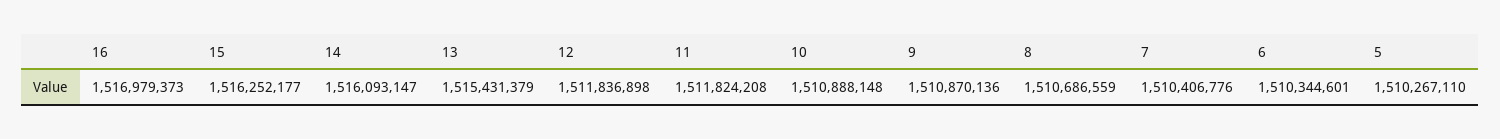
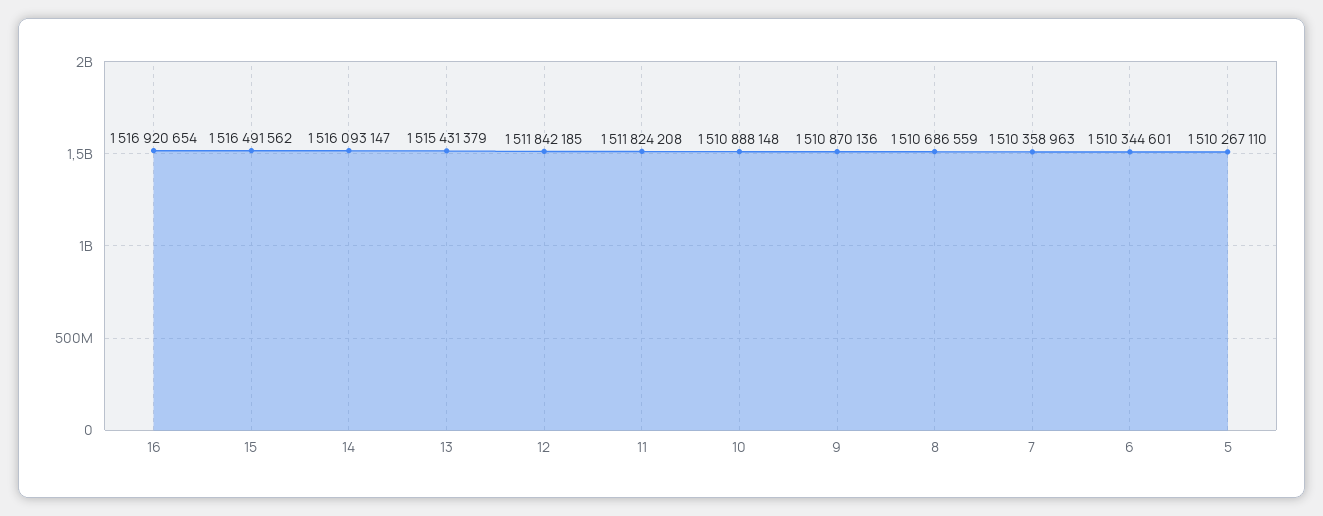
  {
-   "16": 1516979373,
+   "16": 1516920654,
-   "15": 1516252177,
+   "15": 1516491562,
    "14": 1516093147,
    "13": 1515431379,
-   "12": 1511836898,
+   "12": 1511842185,
    "11": 1511824208,
    "10": 1510888148,
    "9": 1510870136,
    "8": 1510686559,
-   "7": 1510406776,
+   "7": 1510358963,
    "6": 1510344601,
    "5": 1510267110
  }

